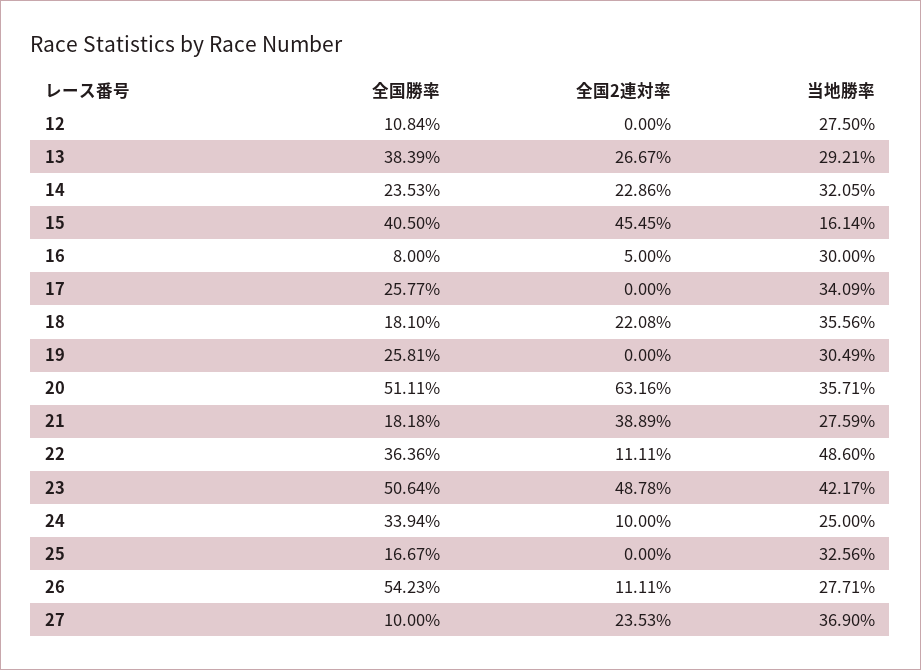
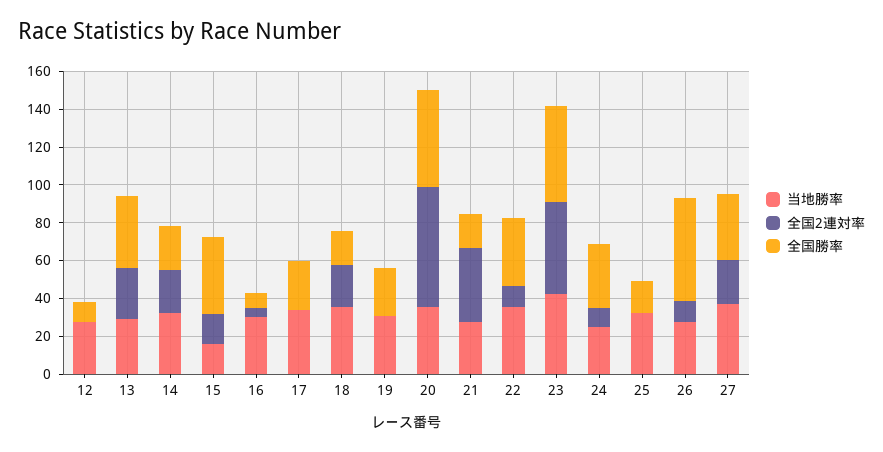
  {
    "全国勝率": {
      "12": 10.84,
      "13": 38.39,
      "14": 23.53,
      "15": 40.5,
      "16": 8,
      "17": 25.77,
      "18": 18.1,
      "19": 25.81,
      "20": 51.11,
      "21": 18.18,
      "22": 36.36,
      "23": 50.64,
      "24": 33.94,
      "25": 16.67,
      "26": 54.23,
-     "27": 10
+     "27": 35
    },
    "全国2連対率": {
      "12": 0,
      "13": 26.67,
      "14": 22.86,
-     "15": 45.45,
+     "15": 15,
      "16": 5,
      "17": 0,
      "18": 22.08,
      "19": 0,
      "20": 63.16,
      "21": 38.89,
      "22": 11.11,
      "23": 48.78,
      "24": 10,
      "25": 0,
      "26": 11.11,
      "27": 23.53
    },
    "当地勝率": {
      "12": 27.5,
      "13": 29.21,
      "14": 32.05,
      "15": 16.14,
      "16": 30,
      "17": 34.09,
      "18": 35.56,
      "19": 30.49,
      "20": 35.71,
      "21": 27.59,
-     "22": 48.6,
+     "22": 35,
      "23": 42.17,
      "24": 25,
      "25": 32.56,
      "26": 27.71,
      "27": 36.9
    }
  }

